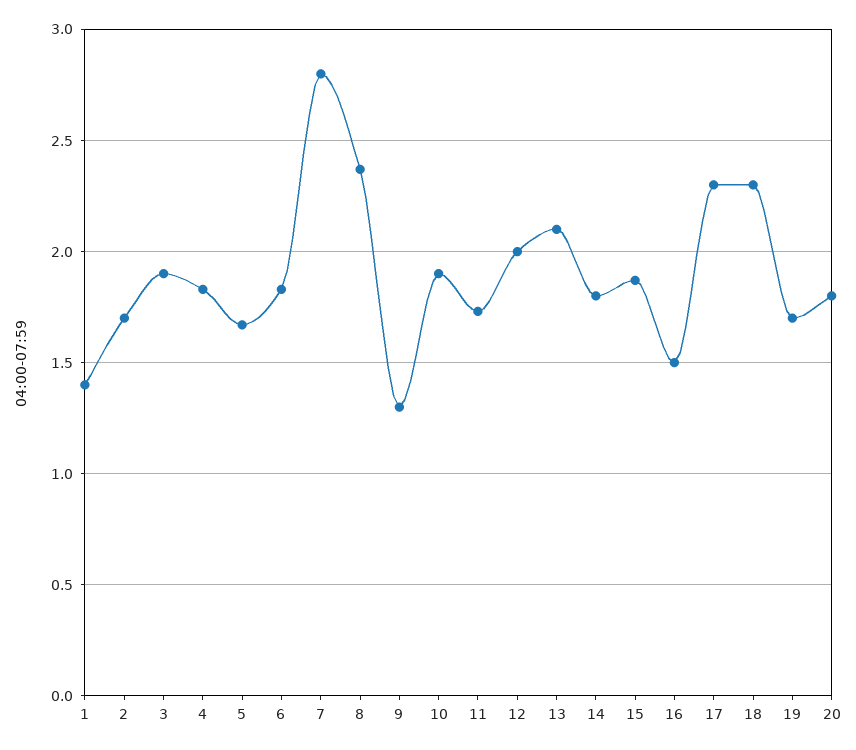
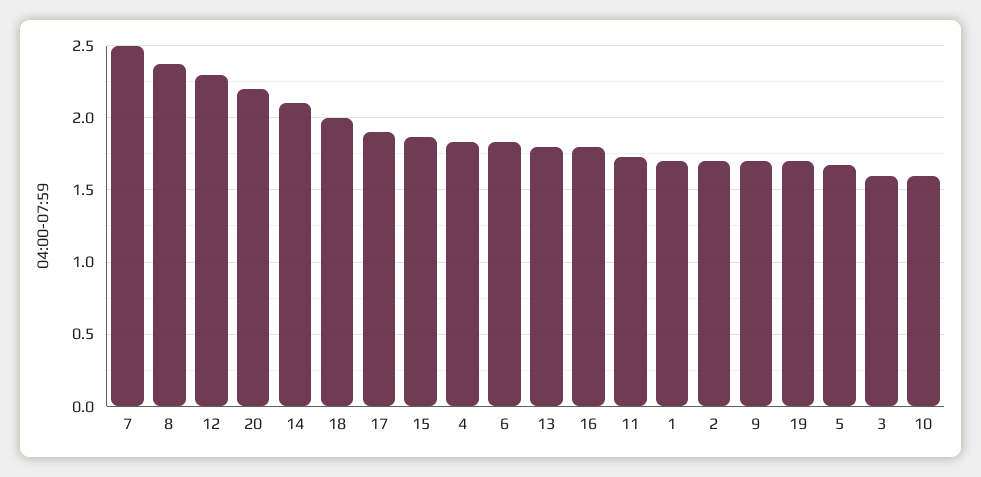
  {
-   "1": 1.4,
+   "1": 1.7,
    "2": 1.7,
-   "3": 1.9,
+   "3": 1.6,
    "4": 1.85,
    "5": 1.65,
    "6": 1.85,
-   "7": 2.8,
+   "7": 2.5,
    "8": 2.35,
-   "9": 1.3,
+   "9": 1.7,
-   "10": 1.9,
+   "10": 1.6,
    "11": 1.75,
-   "12": 2,
+   "12": 2.3,
-   "13": 2.1,
+   "13": 1.8,
-   "14": 1.8,
+   "14": 2.1,
    "15": 1.85,
-   "16": 1.5,
+   "16": 1.8,
-   "17": 2.3,
+   "17": 1.9,
-   "18": 2.3,
+   "18": 2,
    "19": 1.7,
-   "20": 1.8
+   "20": 2.2
  }

